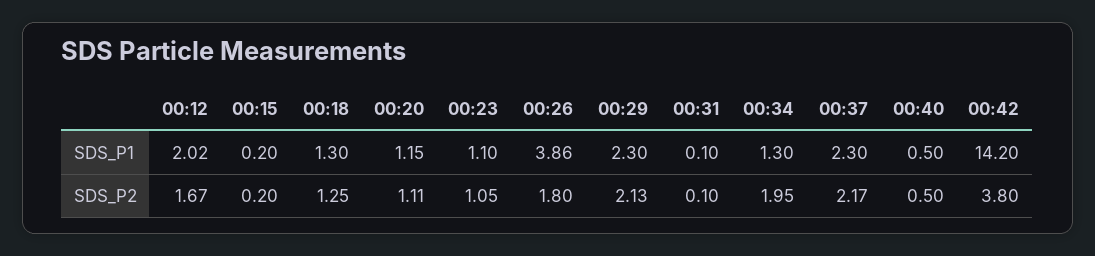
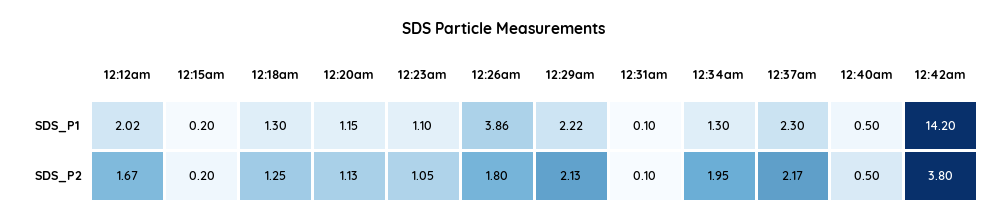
  {
    "00:12": {
      "SDS_P1": 2.02,
      "SDS_P2": 1.67
    },
    "00:15": {
      "SDS_P1": 0.2,
      "SDS_P2": 0.2
    },
    "00:18": {
      "SDS_P1": 1.3,
      "SDS_P2": 1.25
    },
    "00:20": {
      "SDS_P1": 1.15,
-     "SDS_P2": 1.11
+     "SDS_P2": 1.13
    },
    "00:23": {
      "SDS_P1": 1.1,
      "SDS_P2": 1.05
    },
    "00:26": {
      "SDS_P1": 3.86,
      "SDS_P2": 1.8
    },
    "00:29": {
-     "SDS_P1": 2.3,
+     "SDS_P1": 2.22,
      "SDS_P2": 2.13
    },
    "00:31": {
      "SDS_P1": 0.1,
      "SDS_P2": 0.1
    },
    "00:34": {
      "SDS_P1": 1.3,
      "SDS_P2": 1.95
    },
    "00:37": {
      "SDS_P1": 2.3,
      "SDS_P2": 2.17
    },
    "00:40": {
      "SDS_P1": 0.5,
      "SDS_P2": 0.5
    },
    "00:42": {
      "SDS_P1": 14.2,
      "SDS_P2": 3.8
    }
  }

